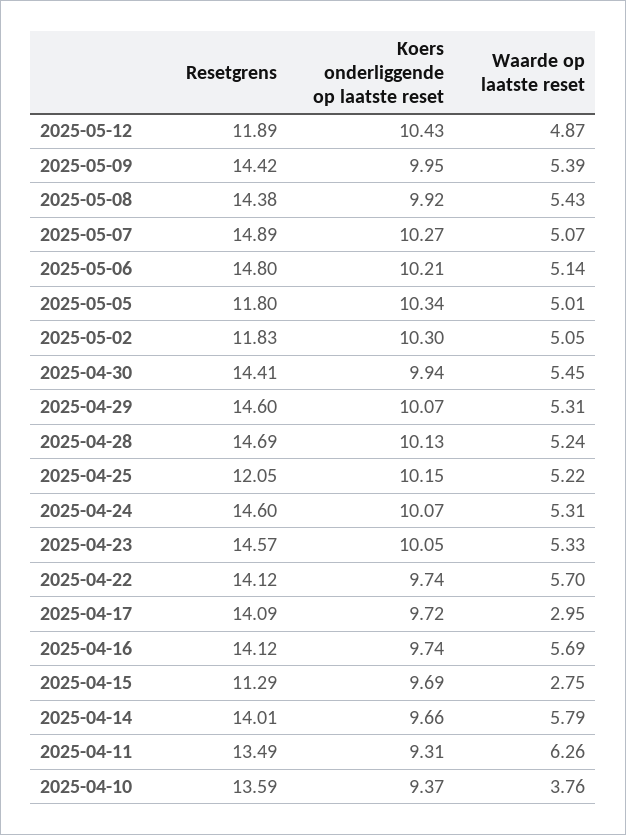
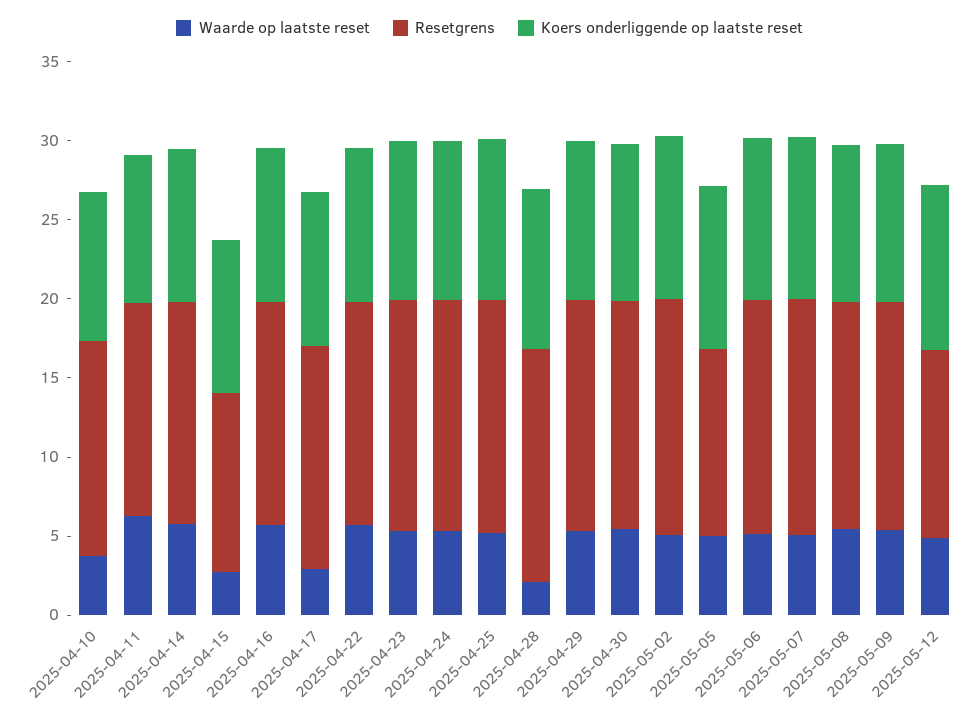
  {
    "Resetgrens": {
      "2025-05-12": 11.89,
      "2025-05-09": 14.42,
      "2025-05-08": 14.38,
      "2025-05-07": 14.89,
      "2025-05-06": 14.8,
      "2025-05-05": 11.8,
-     "2025-05-02": 11.83,
+     "2025-05-02": 15,
      "2025-04-30": 14.41,
      "2025-04-29": 14.6,
      "2025-04-28": 14.69,
-     "2025-04-25": 12.05,
+     "2025-04-25": 15,
      "2025-04-24": 14.6,
      "2025-04-23": 14.57,
      "2025-04-22": 14.12,
      "2025-04-17": 14.09,
      "2025-04-16": 14.12,
      "2025-04-15": 11.29,
      "2025-04-14": 14.01,
      "2025-04-11": 13.49,
      "2025-04-10": 13.59
    },
    "Koers onderliggende op laatste reset": {
      "2025-05-12": 10.43,
      "2025-05-09": 9.95,
      "2025-05-08": 9.92,
      "2025-05-07": 10.27,
      "2025-05-06": 10.21,
      "2025-05-05": 10.34,
      "2025-05-02": 10.3,
      "2025-04-30": 9.94,
      "2025-04-29": 10.07,
      "2025-04-28": 10.13,
      "2025-04-25": 10.15,
      "2025-04-24": 10.07,
      "2025-04-23": 10.05,
      "2025-04-22": 9.74,
      "2025-04-17": 9.72,
      "2025-04-16": 9.74,
      "2025-04-15": 9.69,
      "2025-04-14": 9.66,
      "2025-04-11": 9.31,
      "2025-04-10": 9.37
    },
    "Waarde op laatste reset": {
      "2025-05-12": 4.87,
      "2025-05-09": 5.39,
      "2025-05-08": 5.43,
      "2025-05-07": 5.07,
      "2025-05-06": 5.14,
      "2025-05-05": 5.01,
      "2025-05-02": 5.05,
      "2025-04-30": 5.45,
      "2025-04-29": 5.31,
-     "2025-04-28": 5.24,
+     "2025-04-28": 2,
      "2025-04-25": 5.22,
      "2025-04-24": 5.31,
      "2025-04-23": 5.33,
      "2025-04-22": 5.7,
      "2025-04-17": 2.95,
      "2025-04-16": 5.69,
      "2025-04-15": 2.75,
      "2025-04-14": 5.79,
      "2025-04-11": 6.26,
      "2025-04-10": 3.76
    }
  }

